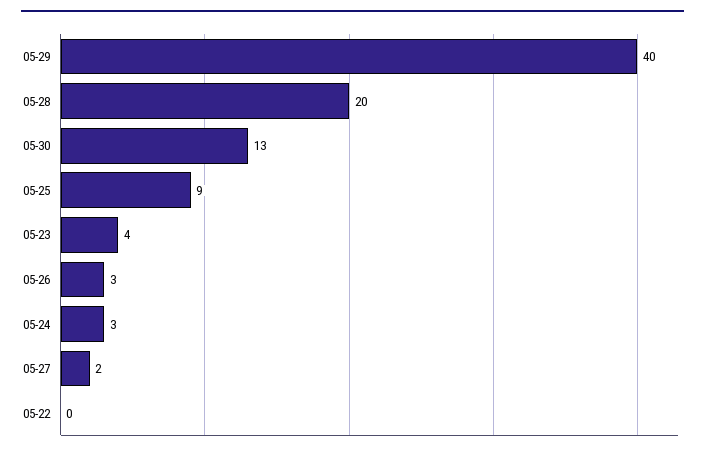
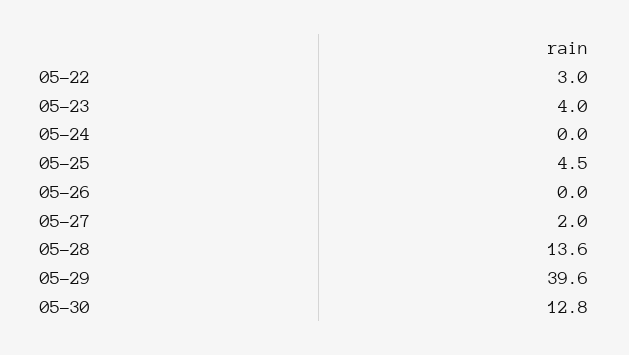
  {
    "05-29": 39.6,
-   "05-28": 20,
+   "05-28": 13.6,
    "05-30": 12.8,
-   "05-25": 9,
+   "05-25": 4.5,
    "05-23": 4,
-   "05-26": 3,
+   "05-26": 0,
-   "05-24": 3,
+   "05-24": 0,
    "05-27": 2,
-   "05-22": 0
+   "05-22": 3
  }

